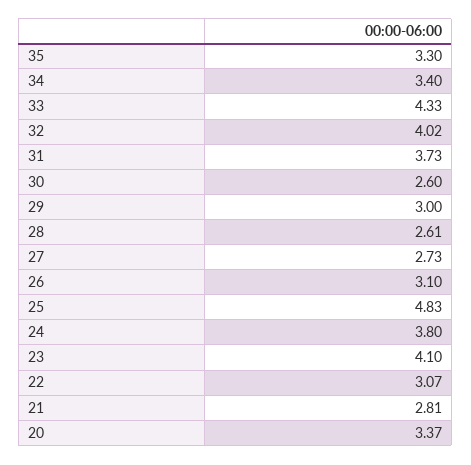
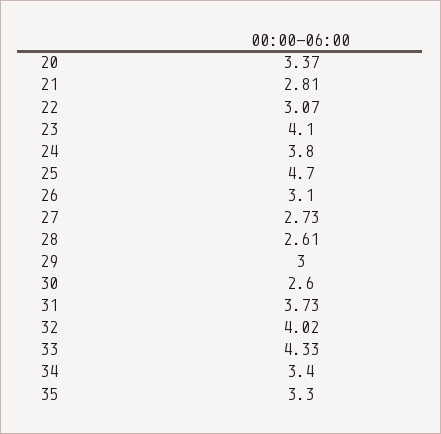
  {
    "35": 3.3,
    "34": 3.4,
    "33": 4.33,
    "32": 4.02,
    "31": 3.73,
    "30": 2.6,
    "29": 3,
    "28": 2.61,
    "27": 2.73,
    "26": 3.1,
-   "25": 4.83,
+   "25": 4.7,
    "24": 3.8,
    "23": 4.1,
    "22": 3.07,
    "21": 2.81,
    "20": 3.37
  }

